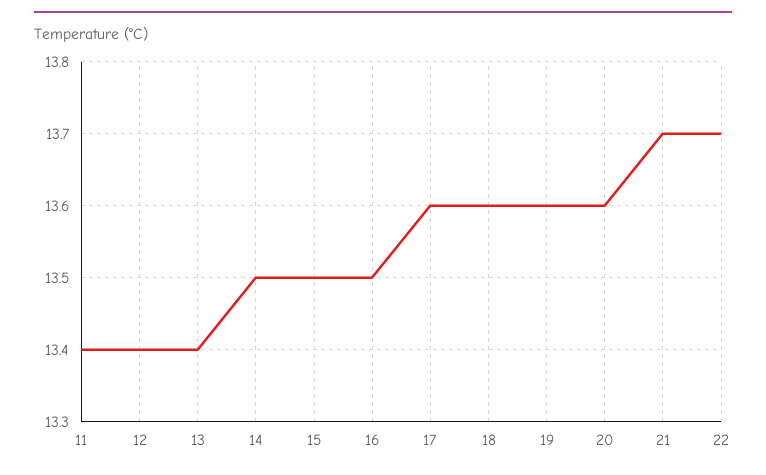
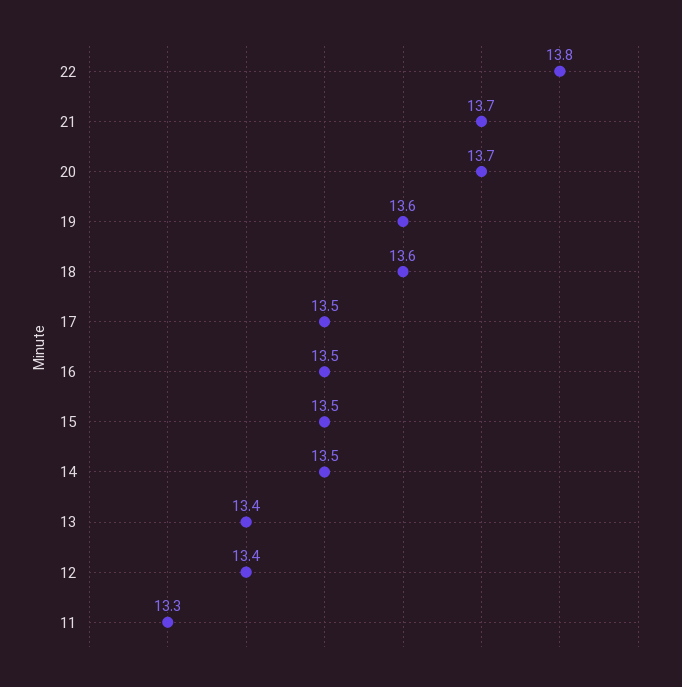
  {
-   "11": 13.4,
+   "11": 13.3,
    "12": 13.4,
    "13": 13.4,
    "14": 13.5,
    "15": 13.5,
    "16": 13.5,
-   "17": 13.6,
+   "17": 13.5,
    "18": 13.6,
    "19": 13.6,
-   "20": 13.6,
+   "20": 13.7,
    "21": 13.7,
-   "22": 13.7
+   "22": 13.8
  }

